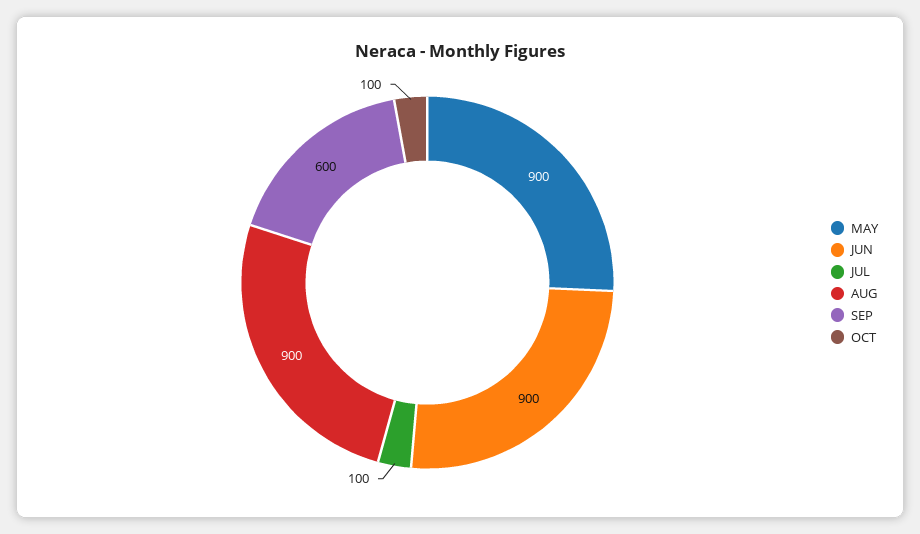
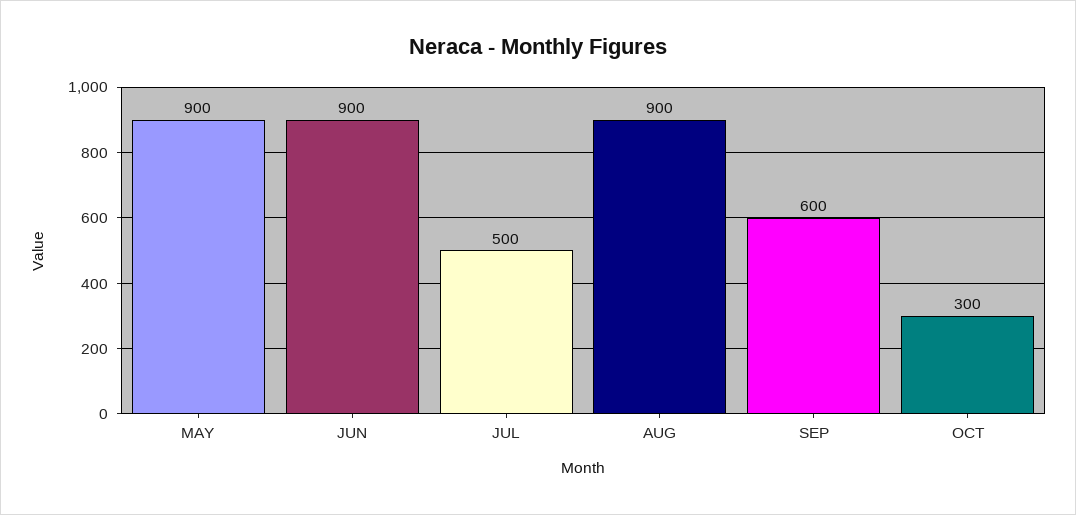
  {
    "MAY": 900,
    "JUN": 900,
-   "JUL": 100,
+   "JUL": 500,
    "AUG": 900,
    "SEP": 600,
-   "OCT": 100
+   "OCT": 300
  }

